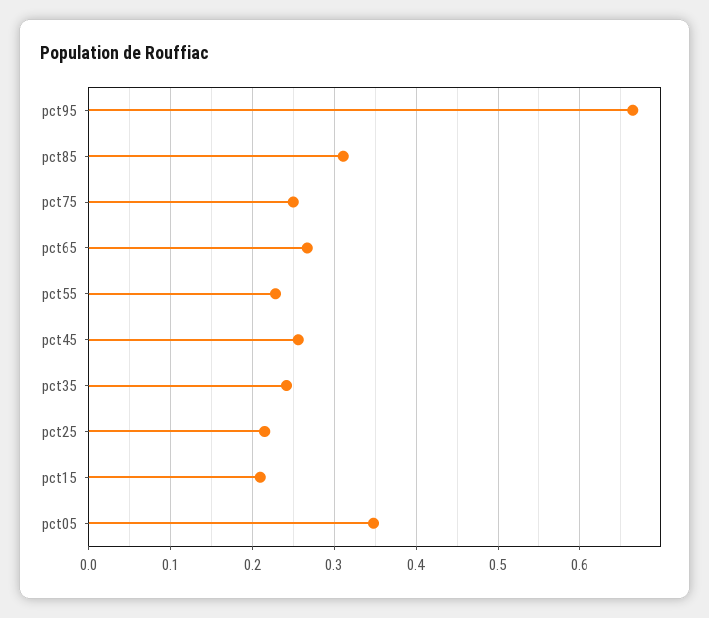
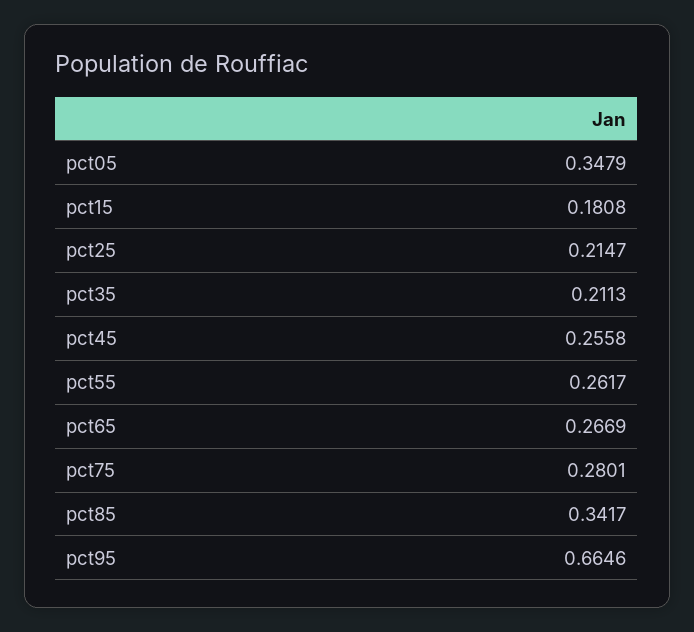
  {
    "pct95": 0.6646,
-   "pct85": 0.31,
+   "pct85": 0.3417,
-   "pct75": 0.25,
+   "pct75": 0.2801,
    "pct65": 0.2669,
-   "pct55": 0.23,
+   "pct55": 0.2617,
    "pct45": 0.2558,
-   "pct35": 0.24,
+   "pct35": 0.2113,
    "pct25": 0.2147,
-   "pct15": 0.21,
+   "pct15": 0.1808,
    "pct05": 0.3479
  }

